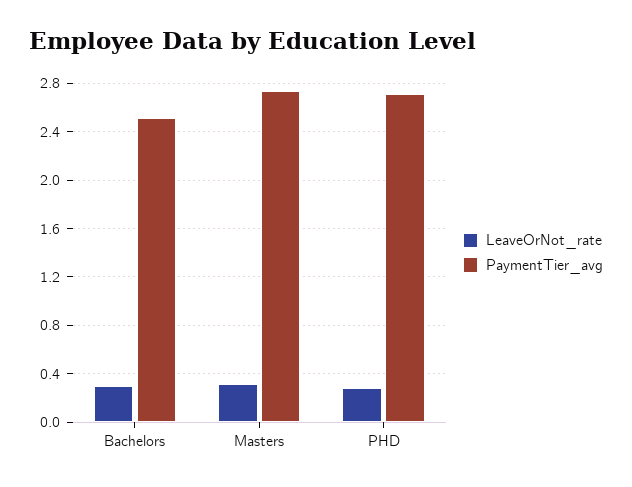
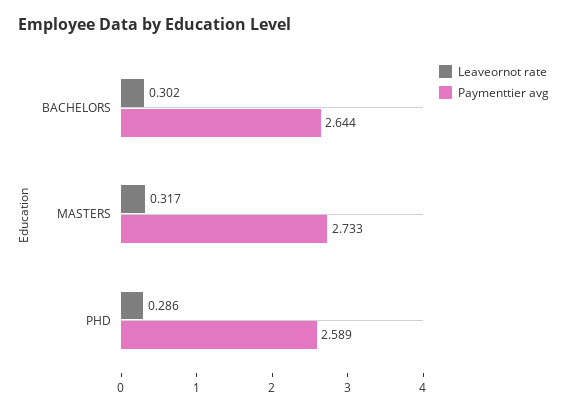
  {
    "LeaveOrNot_rate": {
      "Bachelors": 0.302,
      "Masters": 0.317,
      "PHD": 0.286
    },
    "PaymentTier_avg": {
-     "Bachelors": 2.5,
+     "Bachelors": 2.644,
      "Masters": 2.733,
-     "PHD": 2.7
+     "PHD": 2.589
    }
  }

